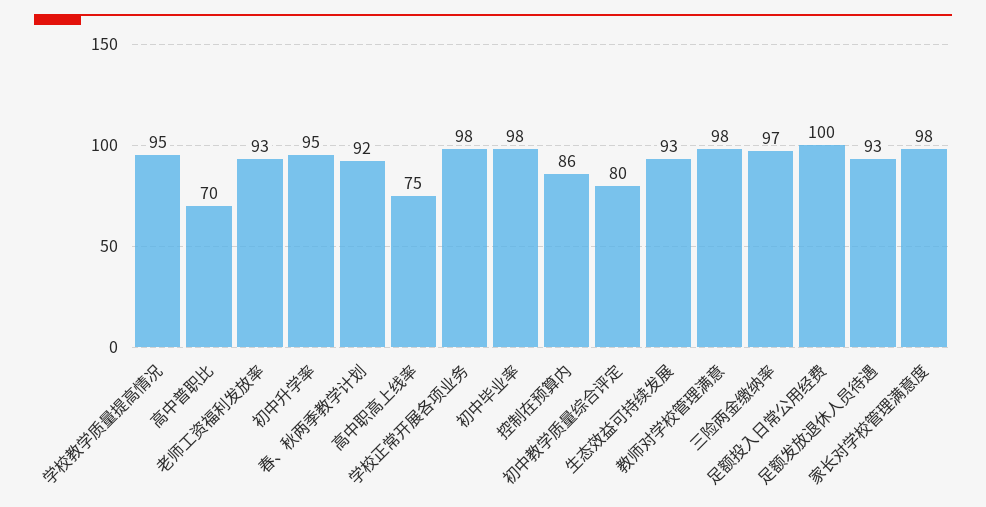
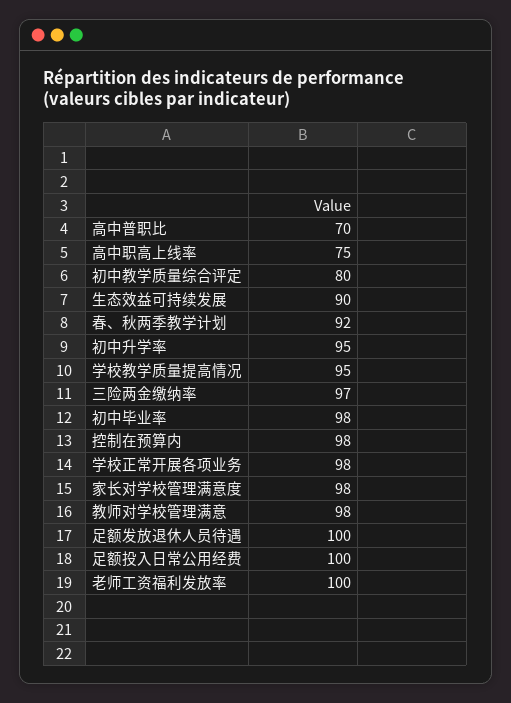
  {
    "学校教学质量提高情况": 95,
    "高中普职比": 70,
-   "老师工资福利发放率": 93,
+   "老师工资福利发放率": 100,
    "初中升学率": 95,
    "春、秋两季教学计划": 92,
    "高中职高上线率": 75,
    "学校正常开展各项业务": 98,
    "初中毕业率": 98,
-   "控制在预算内": 86,
+   "控制在预算内": 98,
    "初中教学质量综合评定": 80,
-   "生态效益可持续发展": 93,
+   "生态效益可持续发展": 90,
    "教师对学校管理满意": 98,
    "三险两金缴纳率": 97,
    "足额投入日常公用经费": 100,
-   "足额发放退休人员待遇": 93,
+   "足额发放退休人员待遇": 100,
    "家长对学校管理满意度": 98
  }

